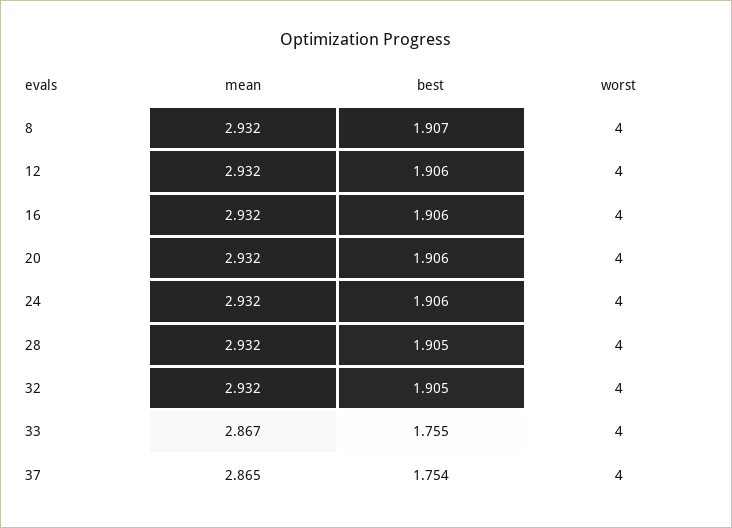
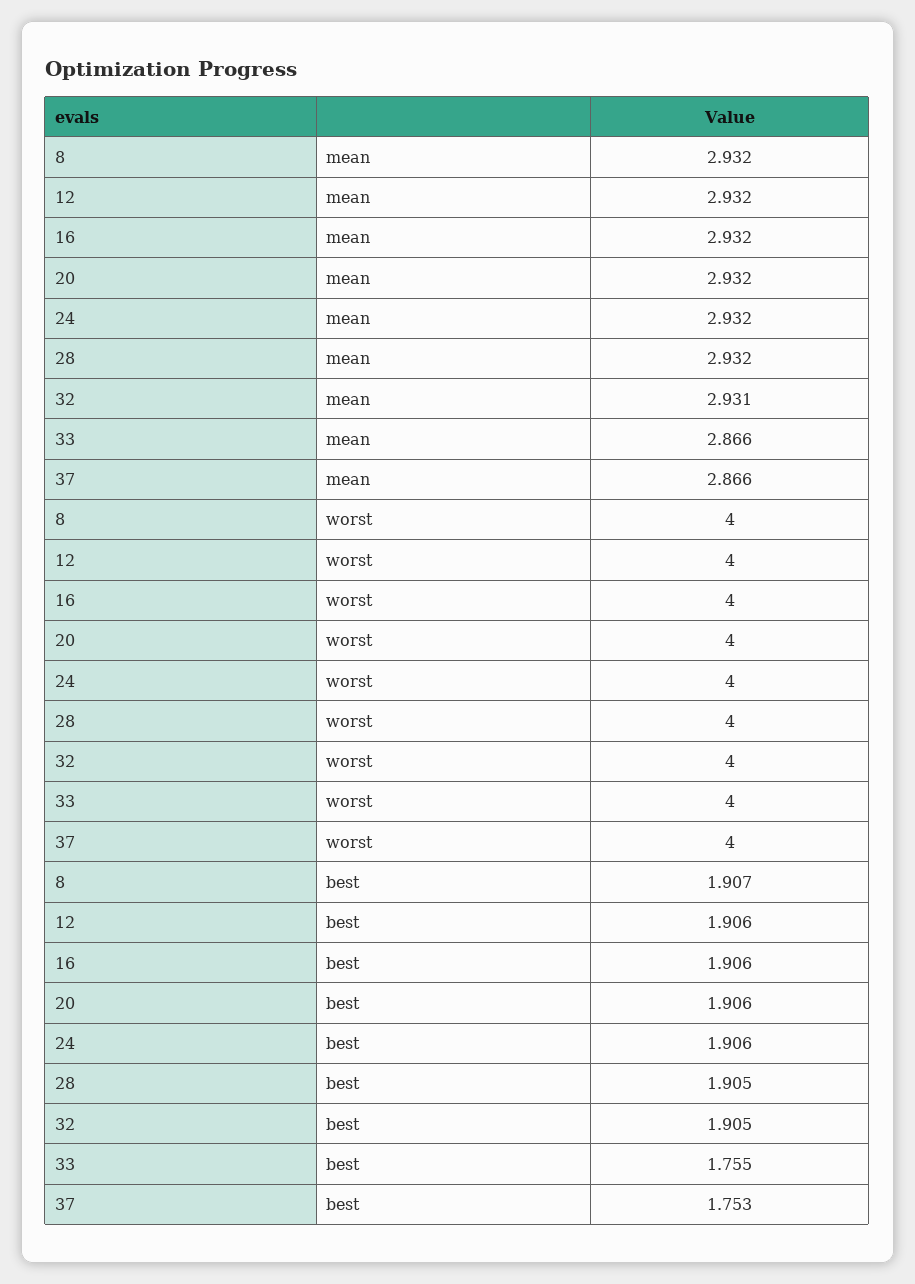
  {
    "mean": {
      "8": 2.932,
      "12": 2.932,
      "16": 2.932,
      "20": 2.932,
      "24": 2.932,
      "28": 2.932,
-     "32": 2.932,
+     "32": 2.931,
-     "33": 2.867,
+     "33": 2.866,
-     "37": 2.865
+     "37": 2.866
    },
    "best": {
      "8": 1.907,
      "12": 1.906,
      "16": 1.906,
      "20": 1.906,
      "24": 1.906,
      "28": 1.905,
      "32": 1.905,
      "33": 1.755,
-     "37": 1.754
+     "37": 1.753
    },
    "worst": {
      "8": 4,
      "12": 4,
      "16": 4,
      "20": 4,
      "24": 4,
      "28": 4,
      "32": 4,
      "33": 4,
      "37": 4
    }
  }

